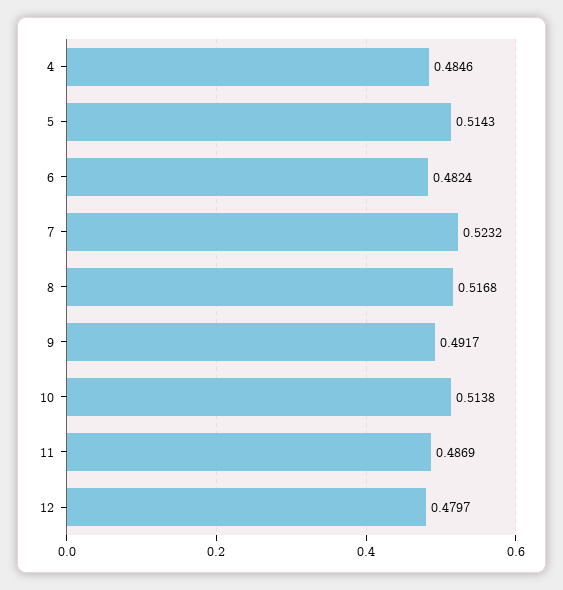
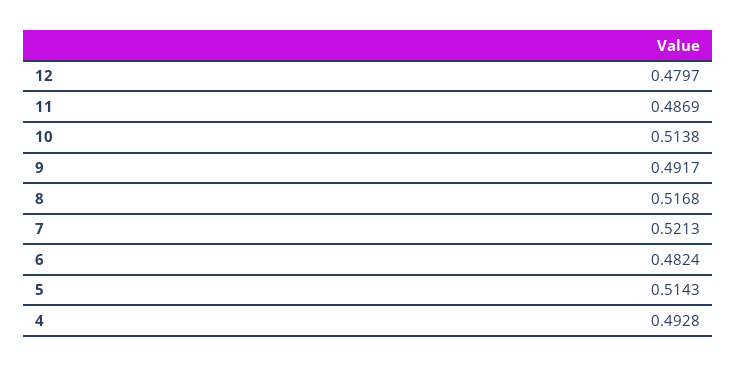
  {
-   "4": 0.4846,
+   "4": 0.4928,
    "5": 0.5143,
    "6": 0.4824,
-   "7": 0.5232,
+   "7": 0.5213,
    "8": 0.5168,
    "9": 0.4917,
    "10": 0.5138,
    "11": 0.4869,
    "12": 0.4797
  }

